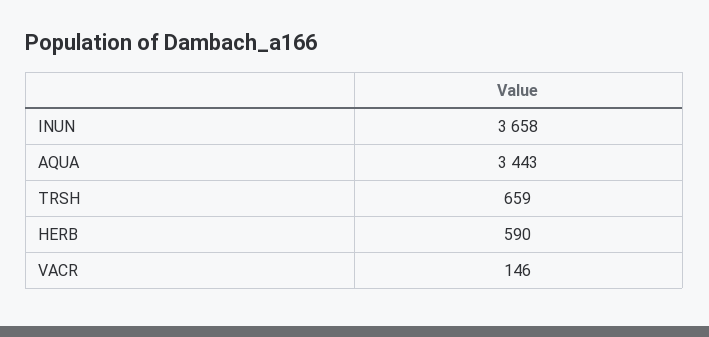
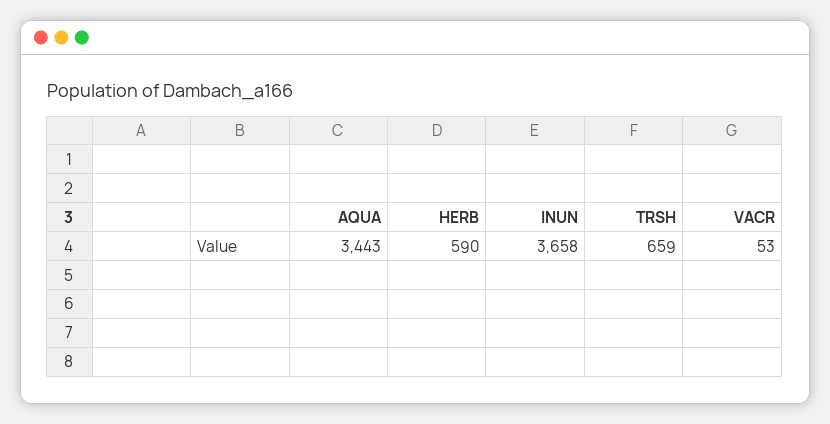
  {
    "INUN": 3658,
    "AQUA": 3443,
    "TRSH": 659,
    "HERB": 590,
-   "VACR": 146
+   "VACR": 53
  }

